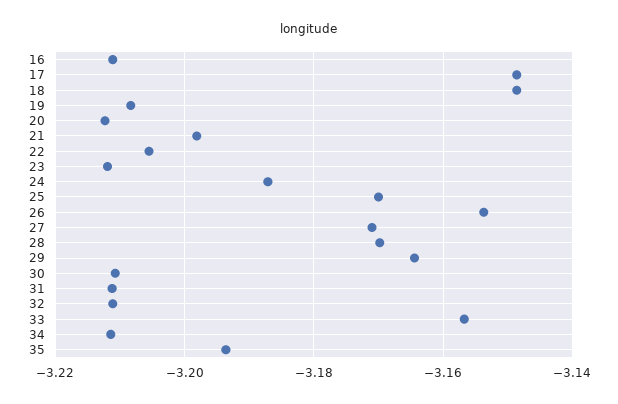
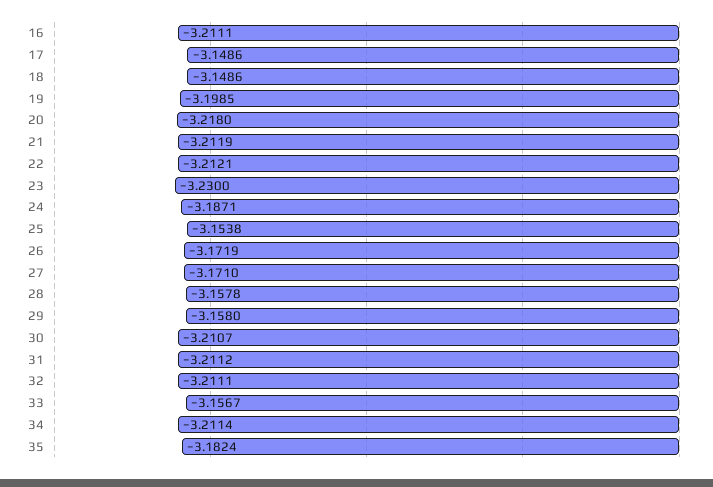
  {
    "16": -3.2111,
    "17": -3.1486,
    "18": -3.1486,
-   "19": -3.208,
+   "19": -3.1985,
-   "20": -3.212,
+   "20": -3.218,
-   "21": -3.198,
+   "21": -3.2119,
-   "22": -3.206,
+   "22": -3.2121,
-   "23": -3.212,
+   "23": -3.23,
    "24": -3.1871,
-   "25": -3.17,
+   "25": -3.1538,
-   "26": -3.154,
+   "26": -3.1719,
    "27": -3.171,
-   "28": -3.17,
+   "28": -3.1578,
-   "29": -3.164,
+   "29": -3.158,
    "30": -3.2107,
    "31": -3.2112,
    "32": -3.2111,
    "33": -3.1567,
    "34": -3.2114,
-   "35": -3.194
+   "35": -3.1824
  }

